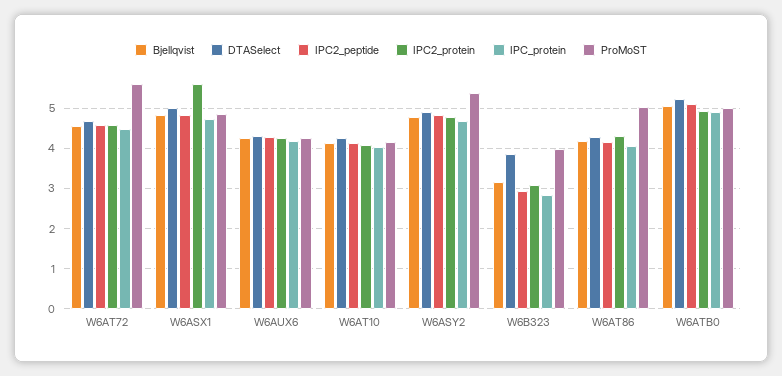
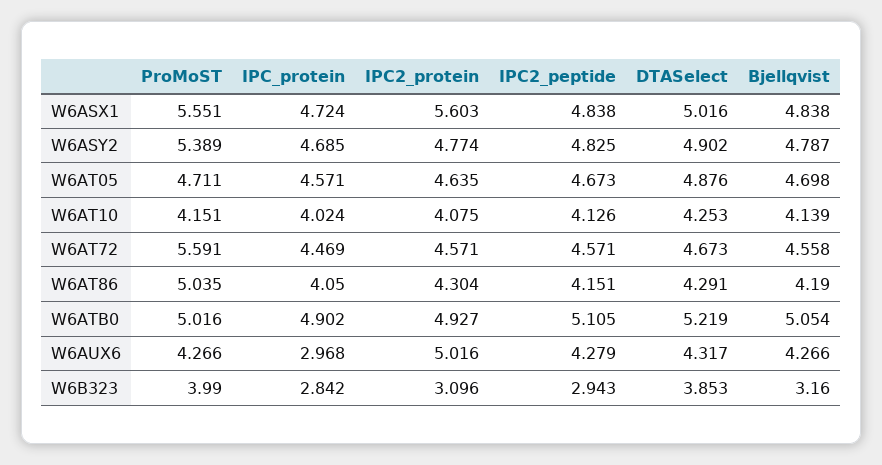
  {
    "Bjellqvist": {
      "W6AT72": 4.558,
      "W6ASX1": 4.838,
      "W6AUX6": 4.266,
      "W6AT10": 4.139,
      "W6ASY2": 4.787,
      "W6B323": 3.16,
      "W6AT86": 4.19,
-     "W6ATB0": 5.054
+     "W6ATB0": 5.054,
+     "W6AT05": 4.698
    },
    "DTASelect": {
      "W6AT72": 4.673,
      "W6ASX1": 5.016,
      "W6AUX6": 4.317,
      "W6AT10": 4.253,
      "W6ASY2": 4.902,
      "W6B323": 3.853,
      "W6AT86": 4.291,
-     "W6ATB0": 5.219
+     "W6ATB0": 5.219,
+     "W6AT05": 4.876
    },
    "IPC2_peptide": {
      "W6AT72": 4.571,
      "W6ASX1": 4.838,
      "W6AUX6": 4.279,
      "W6AT10": 4.126,
      "W6ASY2": 4.825,
      "W6B323": 2.943,
      "W6AT86": 4.151,
-     "W6ATB0": 5.105
+     "W6ATB0": 5.105,
+     "W6AT05": 4.673
    },
    "IPC2_protein": {
      "W6AT72": 4.571,
      "W6ASX1": 5.603,
-     "W6AUX6": 4.2,
+     "W6AUX6": 5.016,
      "W6AT10": 4.075,
      "W6ASY2": 4.774,
      "W6B323": 3.096,
      "W6AT86": 4.304,
-     "W6ATB0": 4.927
+     "W6ATB0": 4.927,
+     "W6AT05": 4.635
    },
    "IPC_protein": {
      "W6AT72": 4.469,
      "W6ASX1": 4.724,
-     "W6AUX6": 4.2,
+     "W6AUX6": 2.968,
      "W6AT10": 4.024,
      "W6ASY2": 4.685,
      "W6B323": 2.842,
      "W6AT86": 4.05,
-     "W6ATB0": 4.902
+     "W6ATB0": 4.902,
+     "W6AT05": 4.571
    },
    "ProMoST": {
      "W6AT72": 5.591,
-     "W6ASX1": 4.8,
+     "W6ASX1": 5.551,
      "W6AUX6": 4.266,
      "W6AT10": 4.151,
      "W6ASY2": 5.389,
      "W6B323": 3.99,
      "W6AT86": 5.035,
-     "W6ATB0": 5.016
+     "W6ATB0": 5.016,
+     "W6AT05": 4.711
    }
  }

